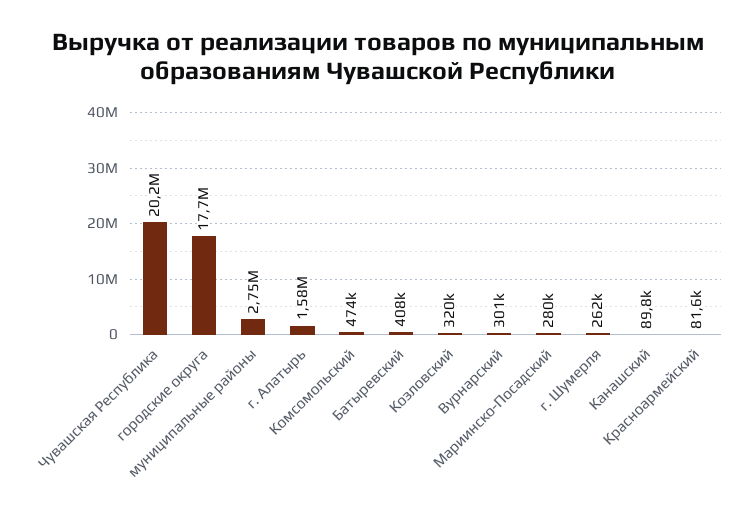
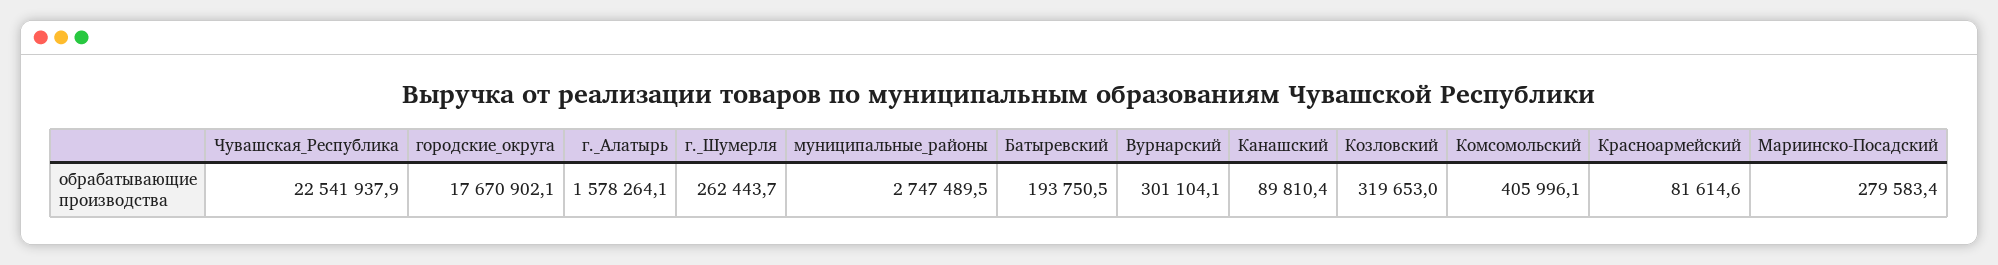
  {
-   "Чувашская Республика": 20200000,
+   "Чувашская Республика": 22541937.9,
    "городские округа": 17670902.1,
    "муниципальные районы": 2747489.5,
    "г. Алатырь": 1578264.1,
-   "Комсомольский": 474000,
+   "Комсомольский": 405996.1,
-   "Батыревский": 408000,
+   "Батыревский": 193750.5,
    "Козловский": 319653,
    "Вурнарский": 301104.1,
    "Мариинско-Посадский": 279583.4,
    "г. Шумерля": 262443.7,
    "Канашский": 89810.4,
    "Красноармейский": 81614.6
  }

